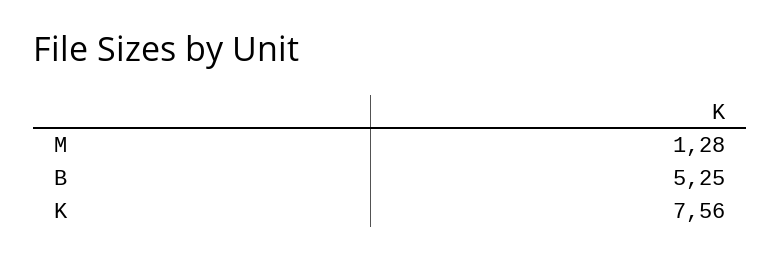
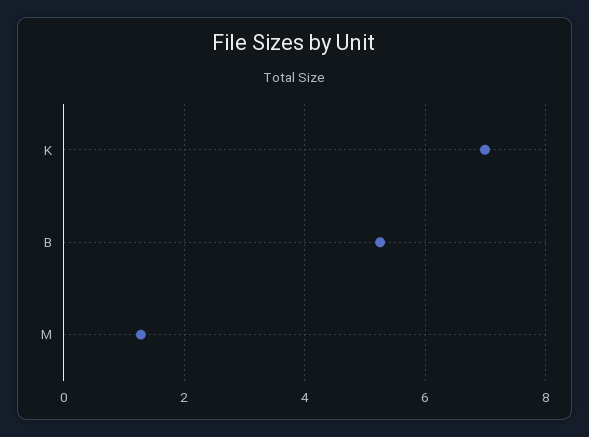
  {
    "M": 1.28,
    "B": 5.25,
-   "K": 7.56
+   "K": 7
  }

